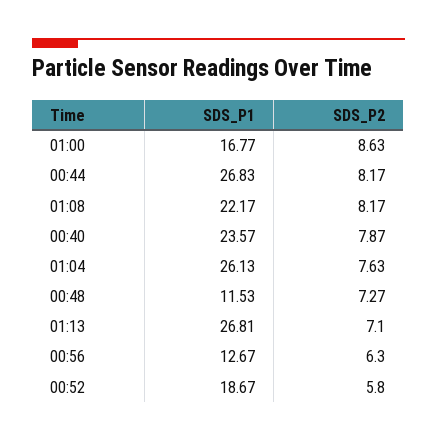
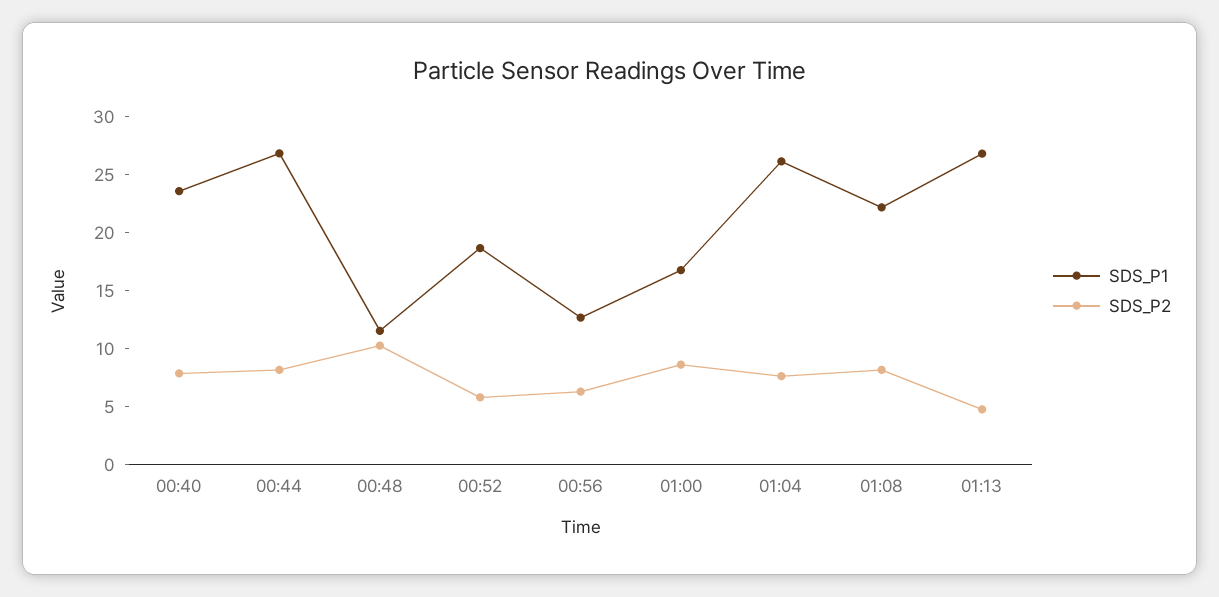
  {
    "SDS_P1": {
      "01:00": 16.77,
      "00:44": 26.83,
      "01:08": 22.17,
      "00:40": 23.57,
      "01:04": 26.13,
      "00:48": 11.53,
      "01:13": 26.81,
      "00:56": 12.67,
      "00:52": 18.67
    },
    "SDS_P2": {
      "01:00": 8.63,
      "00:44": 8.17,
      "01:08": 8.17,
      "00:40": 7.87,
      "01:04": 7.63,
-     "00:48": 7.27,
+     "00:48": 10,
-     "01:13": 7.1,
+     "01:13": 5,
      "00:56": 6.3,
      "00:52": 5.8
    }
  }

